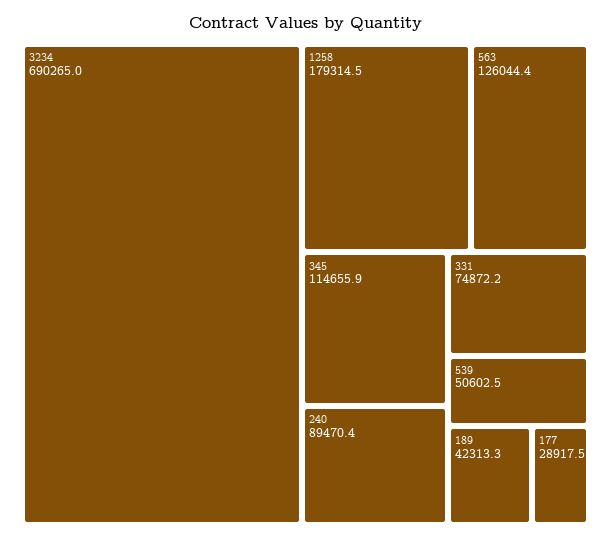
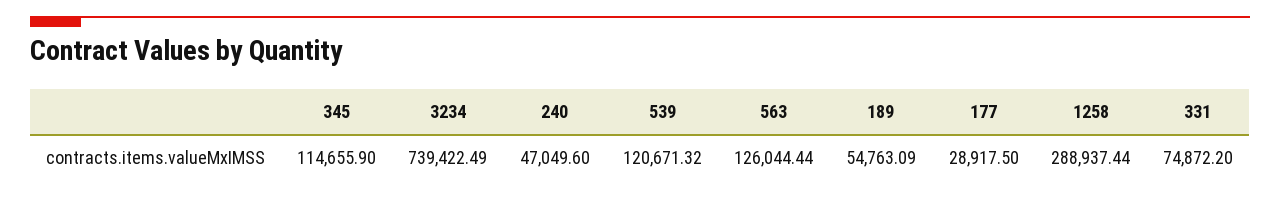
  {
-   "3234": 690265,
+   "3234": 739422.49,
-   "1258": 179314.5,
+   "1258": 288937.44,
    "563": 126044.44,
    "345": 114655.9,
-   "240": 89470.4,
+   "240": 47049.6,
    "331": 74872.2,
-   "539": 50602.5,
+   "539": 120671.32,
-   "189": 42313.3,
+   "189": 54763.09,
    "177": 28917.5
  }

